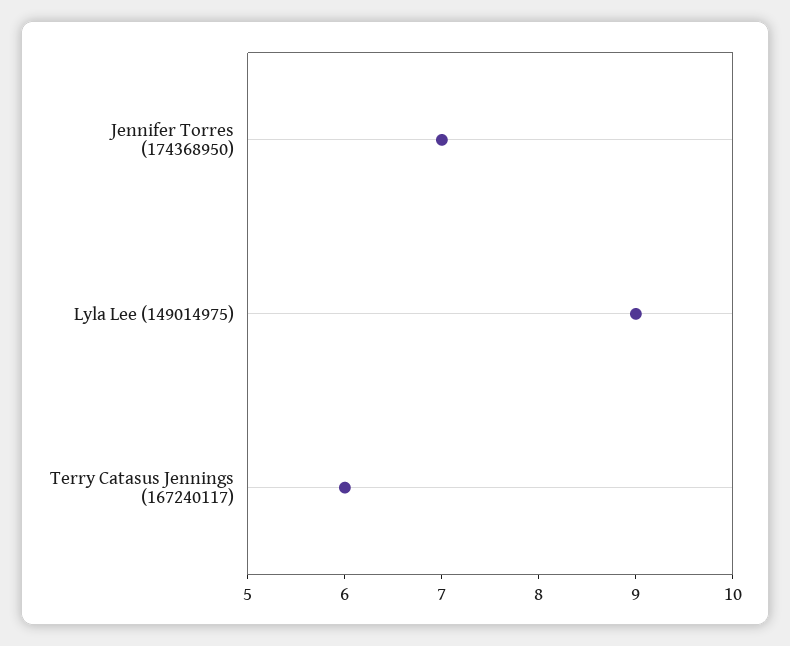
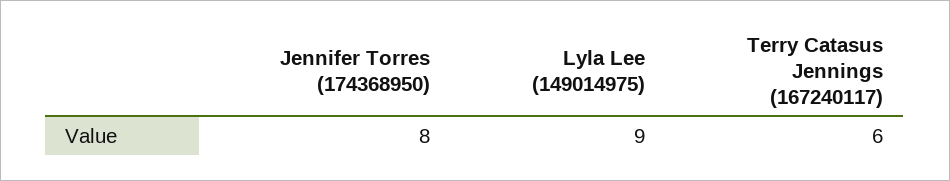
  {
-   "Jennifer Torres (174368950)": 7,
+   "Jennifer Torres (174368950)": 8,
    "Lyla Lee (149014975)": 9,
    "Terry Catasus Jennings (167240117)": 6
  }

